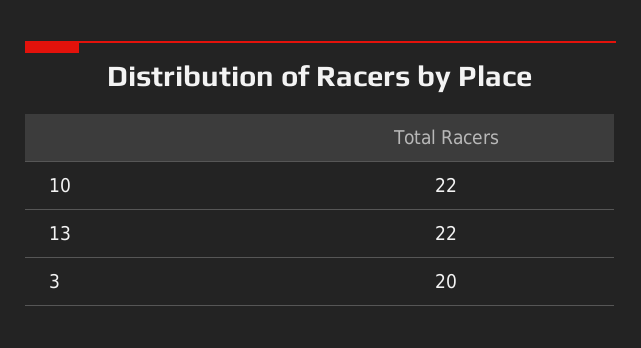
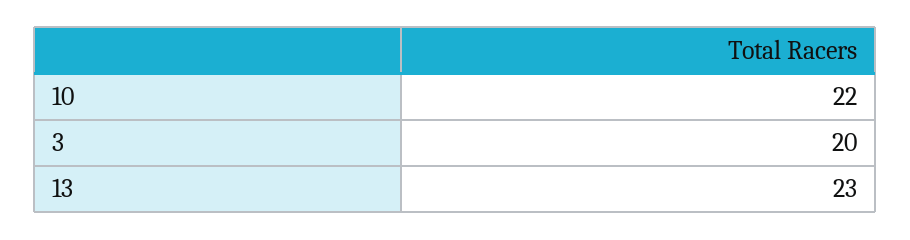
  {
    "10": 22,
-   "13": 22,
+   "13": 23,
    "3": 20
  }

